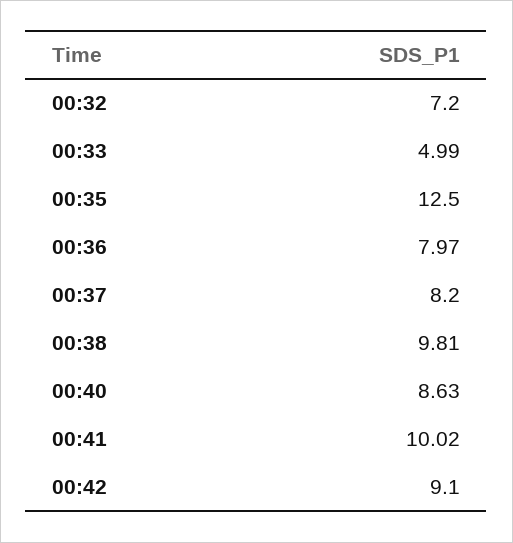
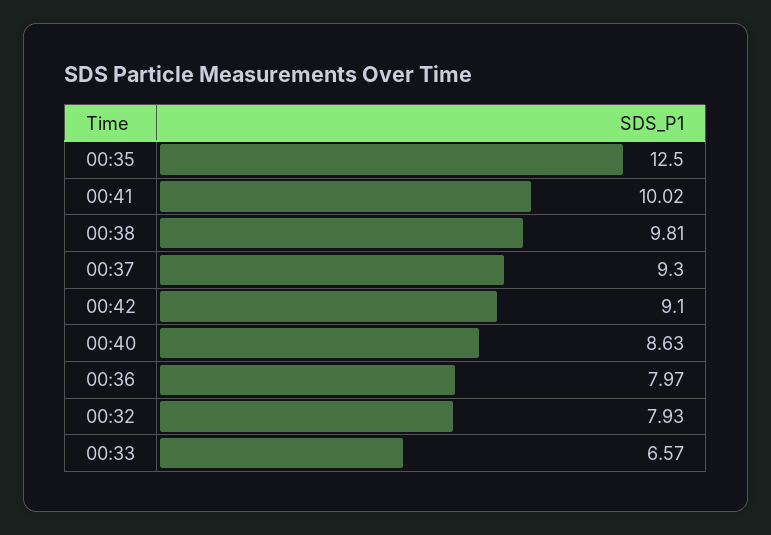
  {
-   "00:32": 7.2,
+   "00:32": 7.93,
-   "00:33": 4.99,
+   "00:33": 6.57,
    "00:35": 12.5,
    "00:36": 7.97,
-   "00:37": 8.2,
+   "00:37": 9.3,
    "00:38": 9.81,
    "00:40": 8.63,
    "00:41": 10.02,
    "00:42": 9.1
  }

